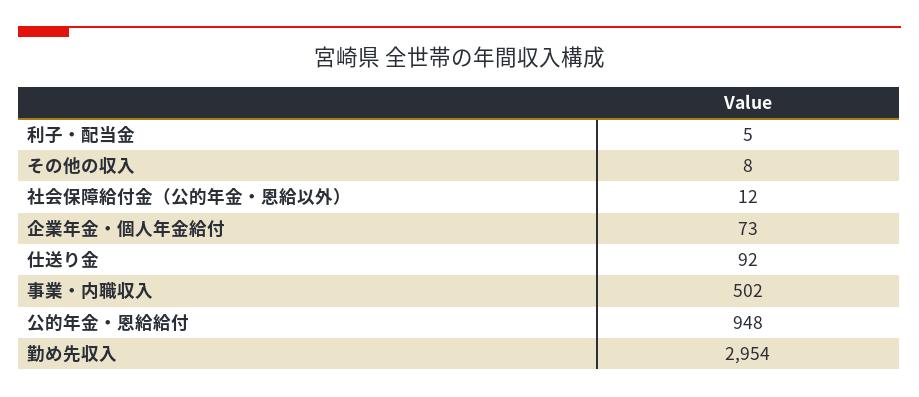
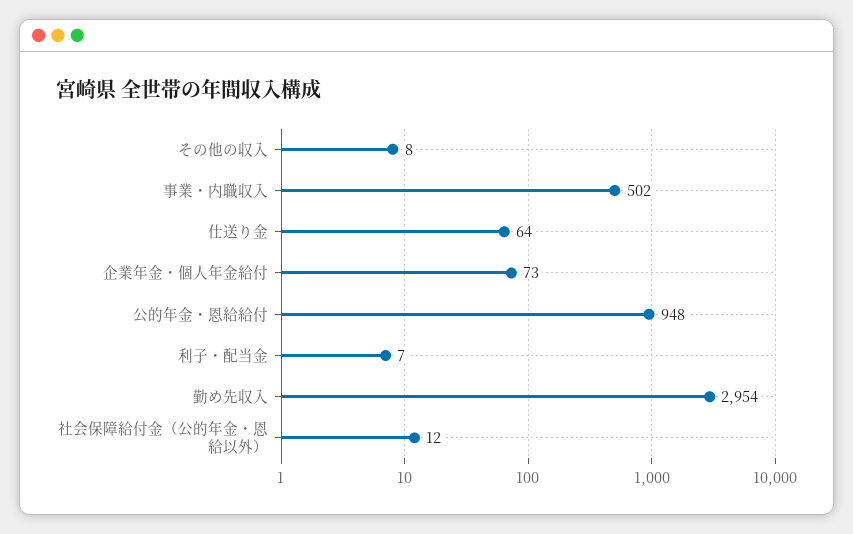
  {
-   "利子・配当金": 5,
+   "利子・配当金": 7,
    "その他の収入": 8,
    "社会保障給付金（公的年金・恩給以外）": 12,
    "企業年金・個人年金給付": 73,
-   "仕送り金": 92,
+   "仕送り金": 64,
    "事業・内職収入": 502,
    "公的年金・恩給給付": 948,
    "勤め先収入": 2954
  }

